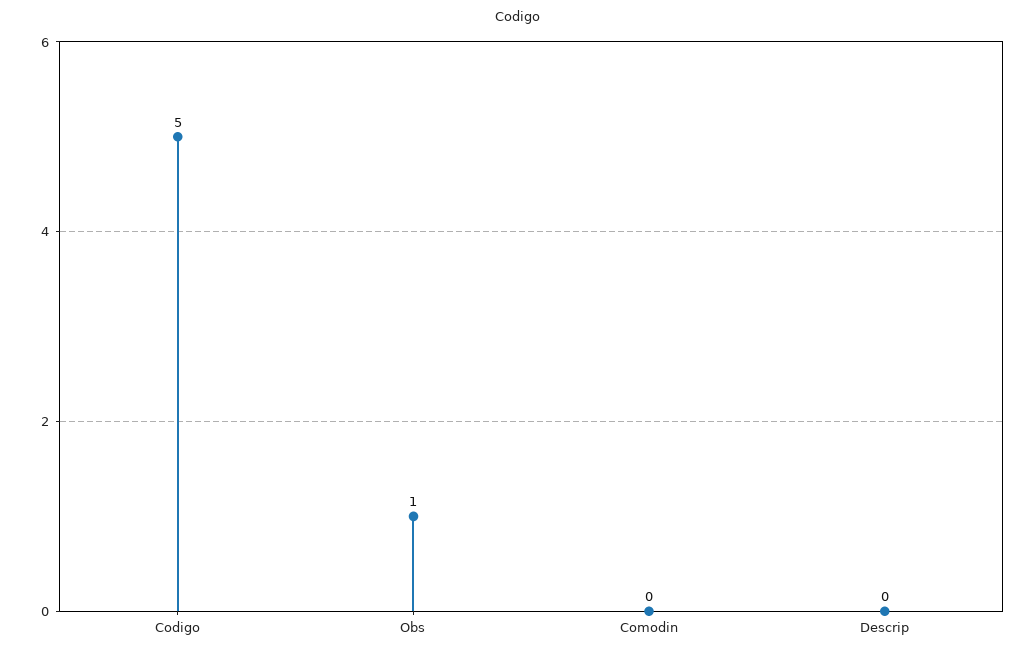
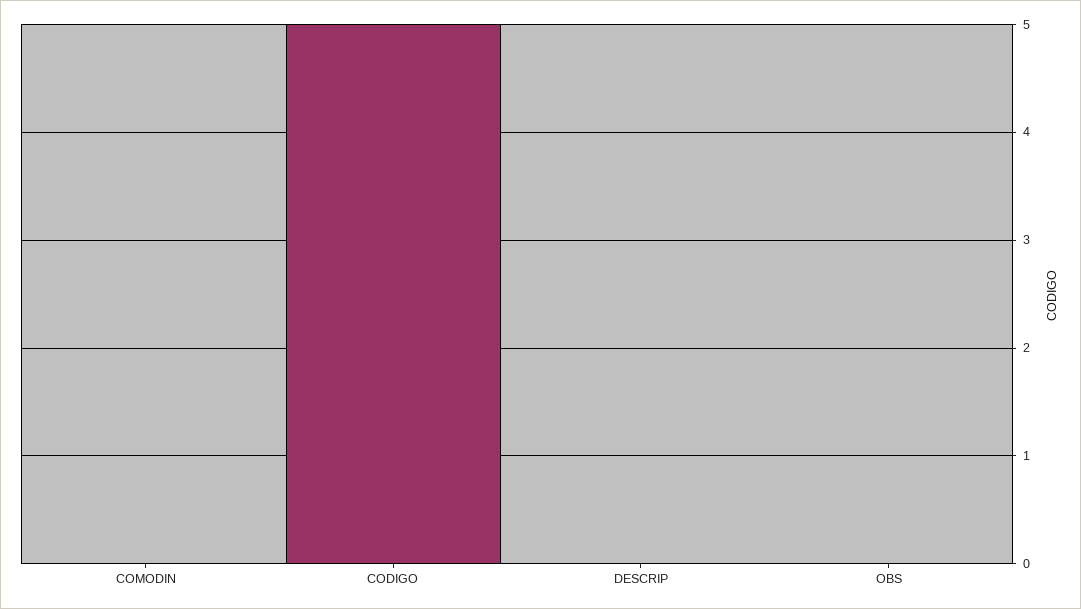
  {
    "Codigo": 5,
-   "Obs": 1,
+   "Obs": 0,
    "Comodin": 0,
    "Descrip": 0
  }

